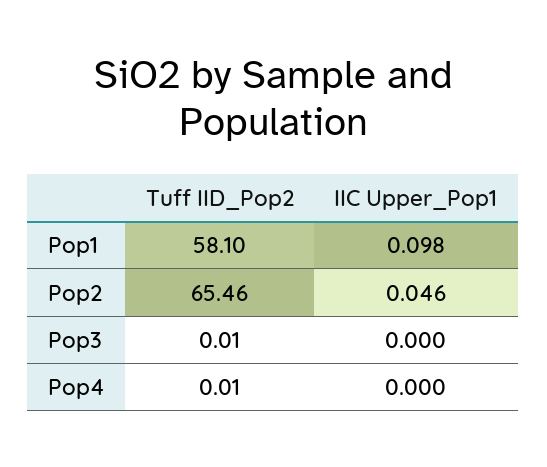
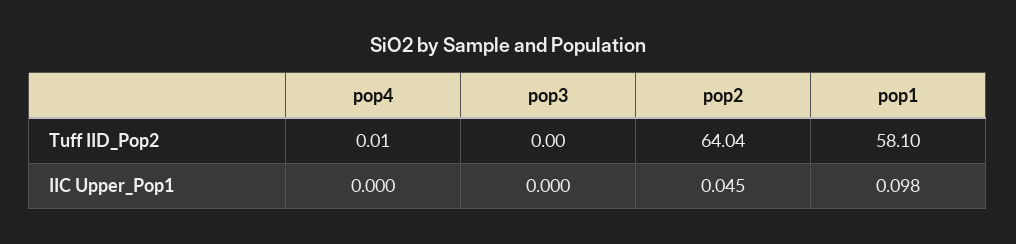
  {
    "Tuff IID_Pop2": {
      "Pop1": 58.1,
-     "Pop2": 65.46,
+     "Pop2": 64.04,
-     "Pop3": 0.01,
+     "Pop3": 0,
      "Pop4": 0.01
    },
    "IIC Upper_Pop1": {
      "Pop1": 0.098,
-     "Pop2": 0.046,
+     "Pop2": 0.045,
      "Pop3": 0,
      "Pop4": 0
    }
  }

